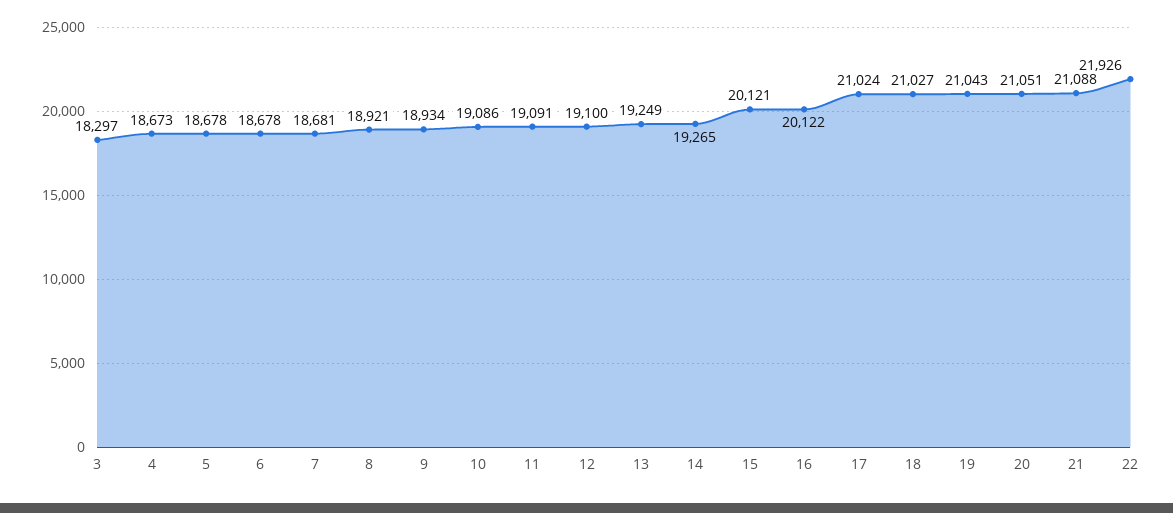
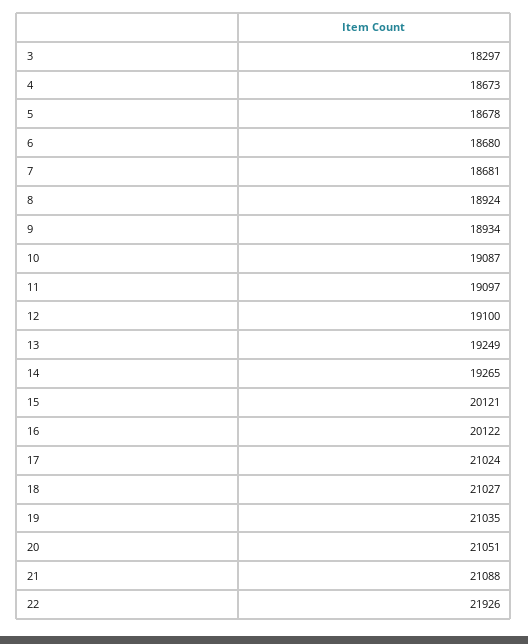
  {
    "3": 18297,
    "4": 18673,
    "5": 18678,
-   "6": 18678,
+   "6": 18680,
    "7": 18681,
-   "8": 18921,
+   "8": 18924,
    "9": 18934,
-   "10": 19086,
+   "10": 19087,
-   "11": 19091,
+   "11": 19097,
    "12": 19100,
    "13": 19249,
    "14": 19265,
    "15": 20121,
    "16": 20122,
    "17": 21024,
    "18": 21027,
-   "19": 21043,
+   "19": 21035,
    "20": 21051,
    "21": 21088,
    "22": 21926
  }

